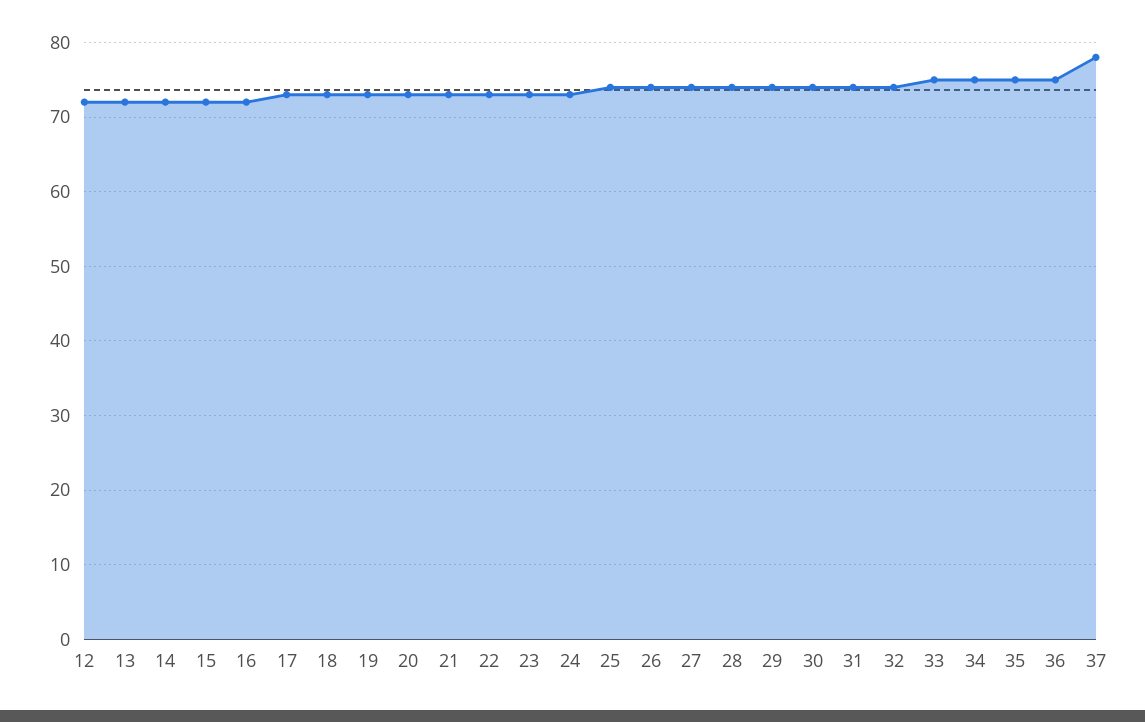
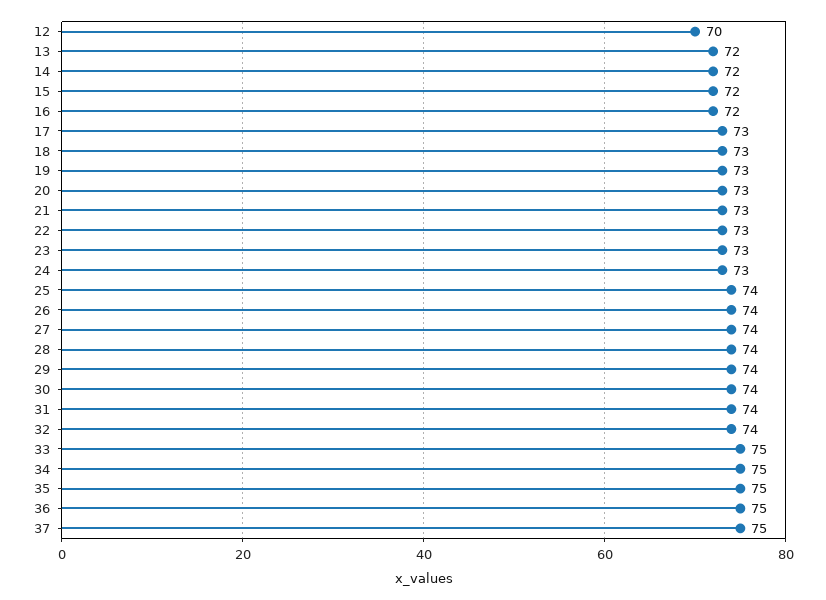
  {
-   "12": 72,
+   "12": 70,
    "13": 72,
    "14": 72,
    "15": 72,
    "16": 72,
    "17": 73,
    "18": 73,
    "19": 73,
    "20": 73,
    "21": 73,
    "22": 73,
    "23": 73,
    "24": 73,
    "25": 74,
    "26": 74,
    "27": 74,
    "28": 74,
    "29": 74,
    "30": 74,
    "31": 74,
    "32": 74,
    "33": 75,
    "34": 75,
    "35": 75,
    "36": 75,
-   "37": 78
+   "37": 75
  }

